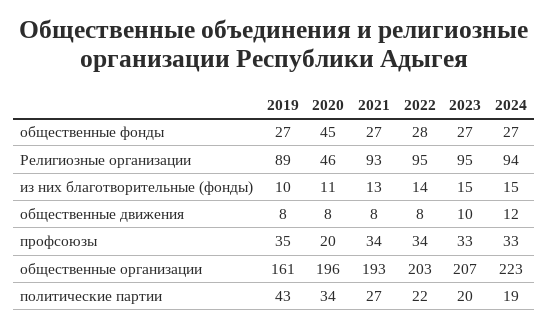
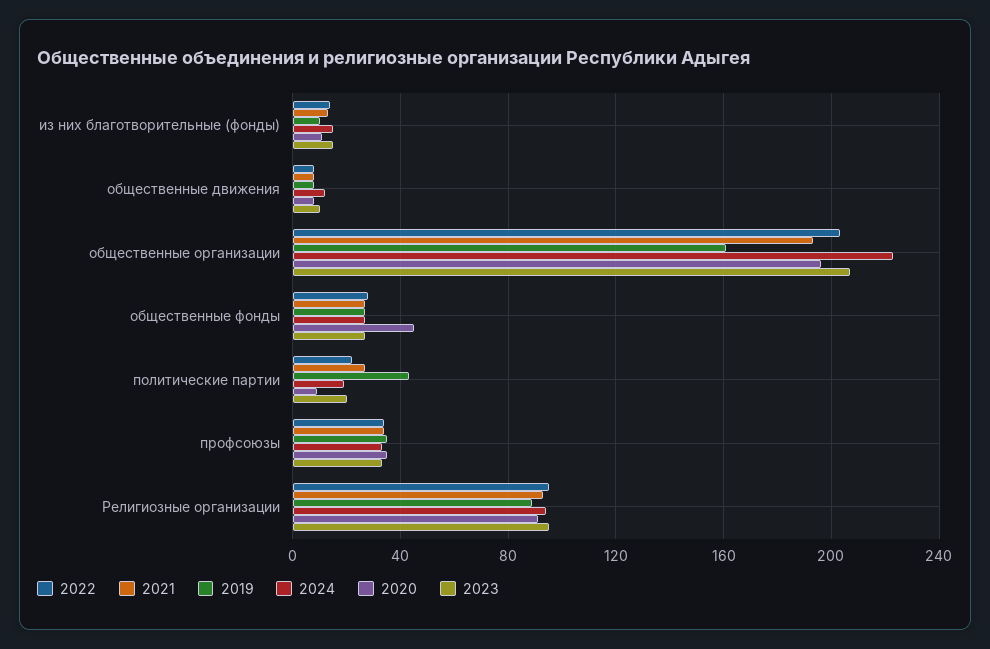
  {
    "2019": {
      "общественные фонды": 27,
      "Религиозные организации": 89,
      "из них благотворительные (фонды)": 10,
      "общественные движения": 8,
      "профсоюзы": 35,
      "общественные организации": 161,
      "политические партии": 43
    },
    "2020": {
      "общественные фонды": 45,
-     "Религиозные организации": 46,
+     "Религиозные организации": 90,
      "из них благотворительные (фонды)": 11,
      "общественные движения": 8,
-     "профсоюзы": 20,
+     "профсоюзы": 35,
      "общественные организации": 196,
-     "политические партии": 34
+     "политические партии": 10
    },
    "2021": {
      "общественные фонды": 27,
      "Религиозные организации": 93,
      "из них благотворительные (фонды)": 13,
      "общественные движения": 8,
      "профсоюзы": 34,
      "общественные организации": 193,
      "политические партии": 27
    },
    "2022": {
      "общественные фонды": 28,
      "Религиозные организации": 95,
      "из них благотворительные (фонды)": 14,
      "общественные движения": 8,
      "профсоюзы": 34,
      "общественные организации": 203,
      "политические партии": 22
    },
    "2023": {
      "общественные фонды": 27,
      "Религиозные организации": 95,
      "из них благотворительные (фонды)": 15,
      "общественные движения": 10,
      "профсоюзы": 33,
      "общественные организации": 207,
      "политические партии": 20
    },
    "2024": {
      "общественные фонды": 27,
      "Религиозные организации": 94,
      "из них благотворительные (фонды)": 15,
      "общественные движения": 12,
      "профсоюзы": 33,
      "общественные организации": 223,
      "политические партии": 19
    }
  }

